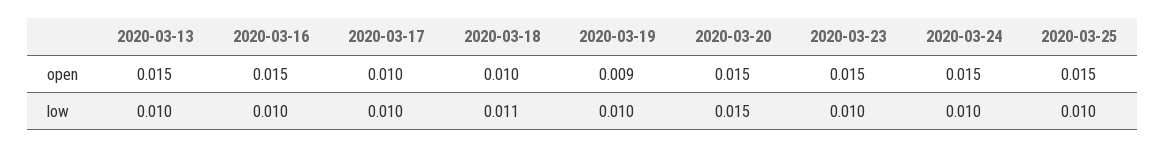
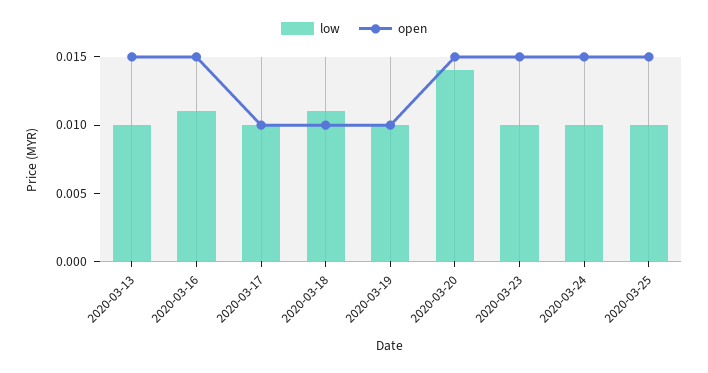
  {
    "open": {
      "2020-03-13": 0.015,
      "2020-03-16": 0.015,
      "2020-03-17": 0.01,
      "2020-03-18": 0.01,
-     "2020-03-19": 0.009,
+     "2020-03-19": 0.01,
      "2020-03-20": 0.015,
      "2020-03-23": 0.015,
      "2020-03-24": 0.015,
      "2020-03-25": 0.015
    },
    "low": {
      "2020-03-13": 0.01,
-     "2020-03-16": 0.01,
+     "2020-03-16": 0.011,
      "2020-03-17": 0.01,
      "2020-03-18": 0.011,
      "2020-03-19": 0.01,
-     "2020-03-20": 0.015,
+     "2020-03-20": 0.014,
      "2020-03-23": 0.01,
      "2020-03-24": 0.01,
      "2020-03-25": 0.01
    }
  }

